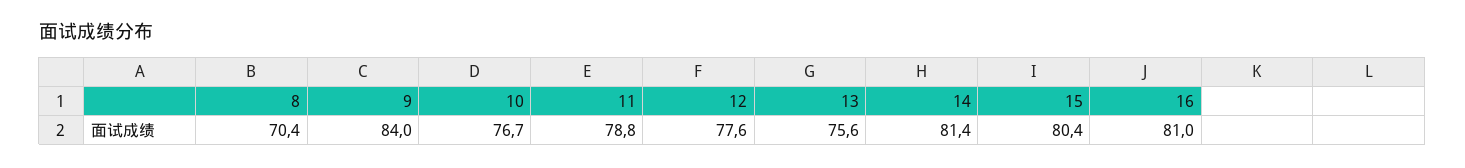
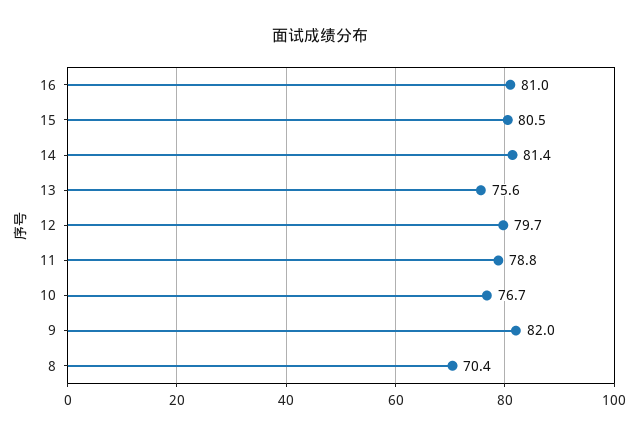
  {
    "8": 70.4,
-   "9": 84,
+   "9": 82,
    "10": 76.7,
    "11": 78.8,
-   "12": 77.6,
+   "12": 79.7,
    "13": 75.6,
    "14": 81.4,
-   "15": 80.4,
+   "15": 80.5,
    "16": 81
  }

